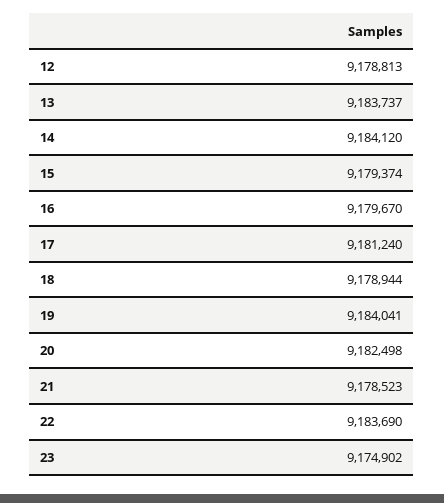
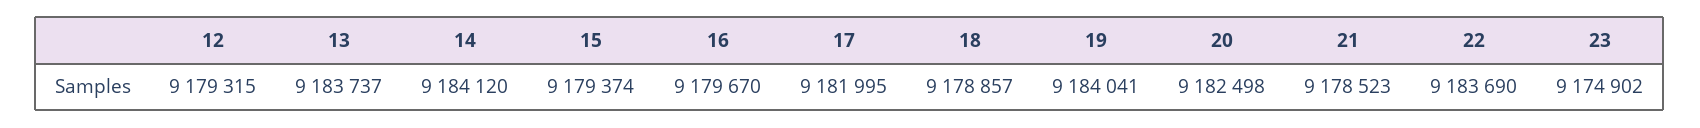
  {
-   "12": 9178813,
+   "12": 9179315,
    "13": 9183737,
    "14": 9184120,
    "15": 9179374,
    "16": 9179670,
-   "17": 9181240,
+   "17": 9181995,
-   "18": 9178944,
+   "18": 9178857,
    "19": 9184041,
    "20": 9182498,
    "21": 9178523,
    "22": 9183690,
    "23": 9174902
  }

